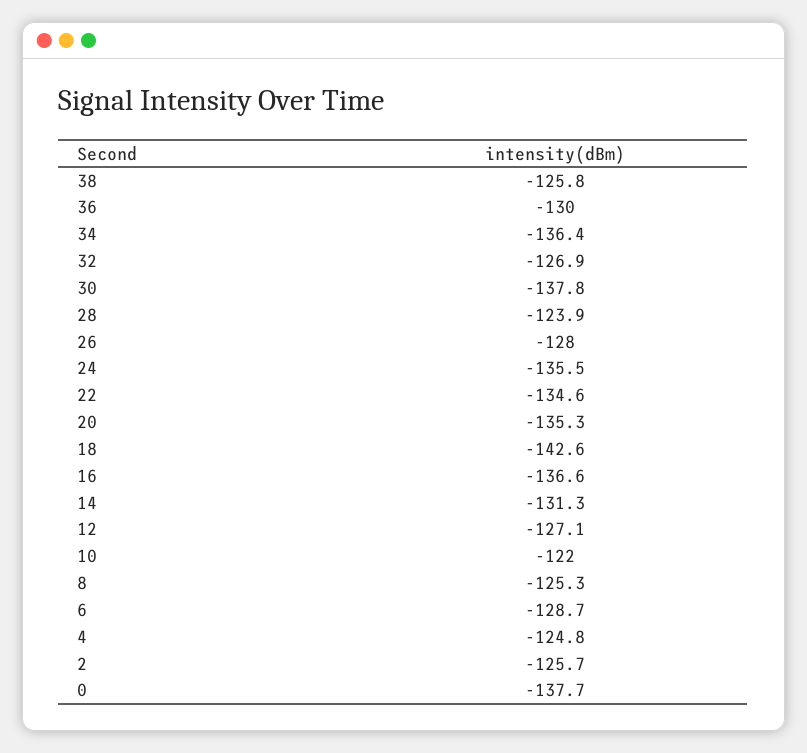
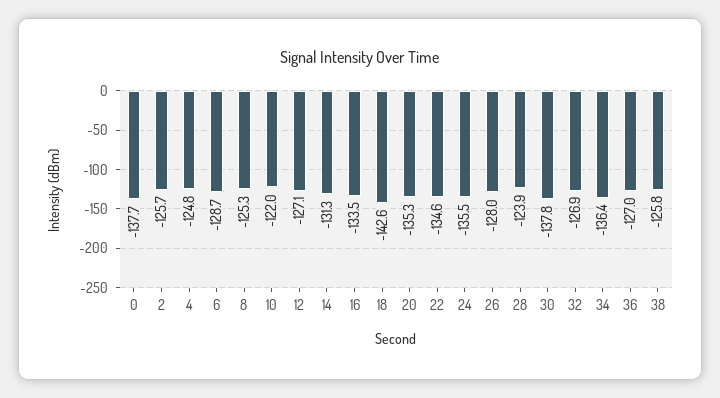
  {
    "38": -125.8,
-   "36": -130,
+   "36": -127,
    "34": -136.4,
    "32": -126.9,
    "30": -137.8,
    "28": -123.9,
    "26": -128,
    "24": -135.5,
    "22": -134.6,
    "20": -135.3,
    "18": -142.6,
-   "16": -136.6,
+   "16": -133.5,
    "14": -131.3,
    "12": -127.1,
    "10": -122,
    "8": -125.3,
    "6": -128.7,
    "4": -124.8,
    "2": -125.7,
    "0": -137.7
  }

